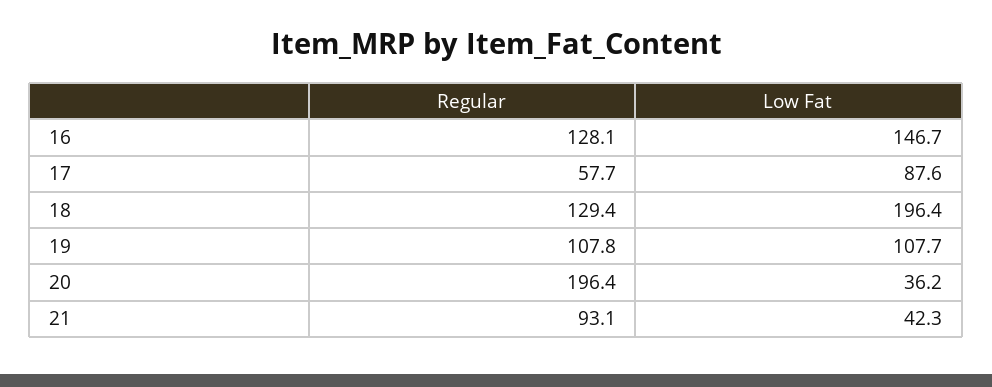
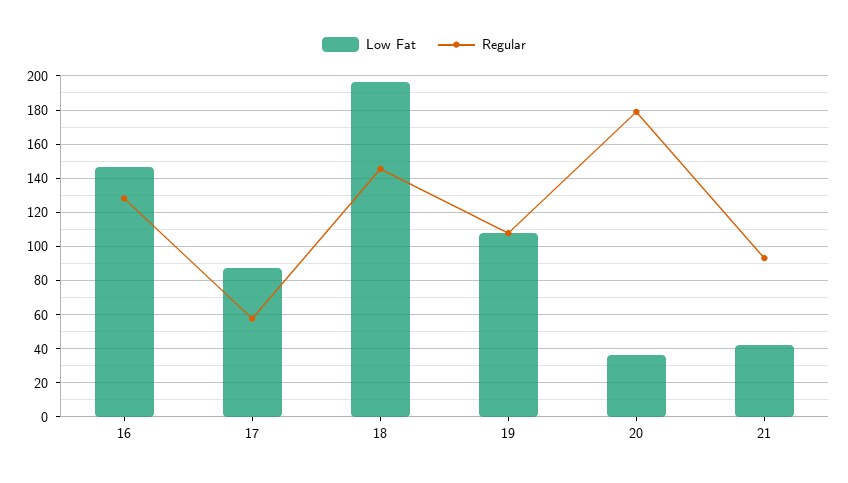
  {
    "Regular": {
      "16": 128.1,
      "17": 57.7,
-     "18": 129.4,
+     "18": 145,
      "19": 107.8,
-     "20": 196.4,
+     "20": 180,
      "21": 93.1
    },
    "Low Fat": {
      "16": 146.7,
      "17": 87.6,
      "18": 196.4,
      "19": 107.7,
      "20": 36.2,
      "21": 42.3
    }
  }

